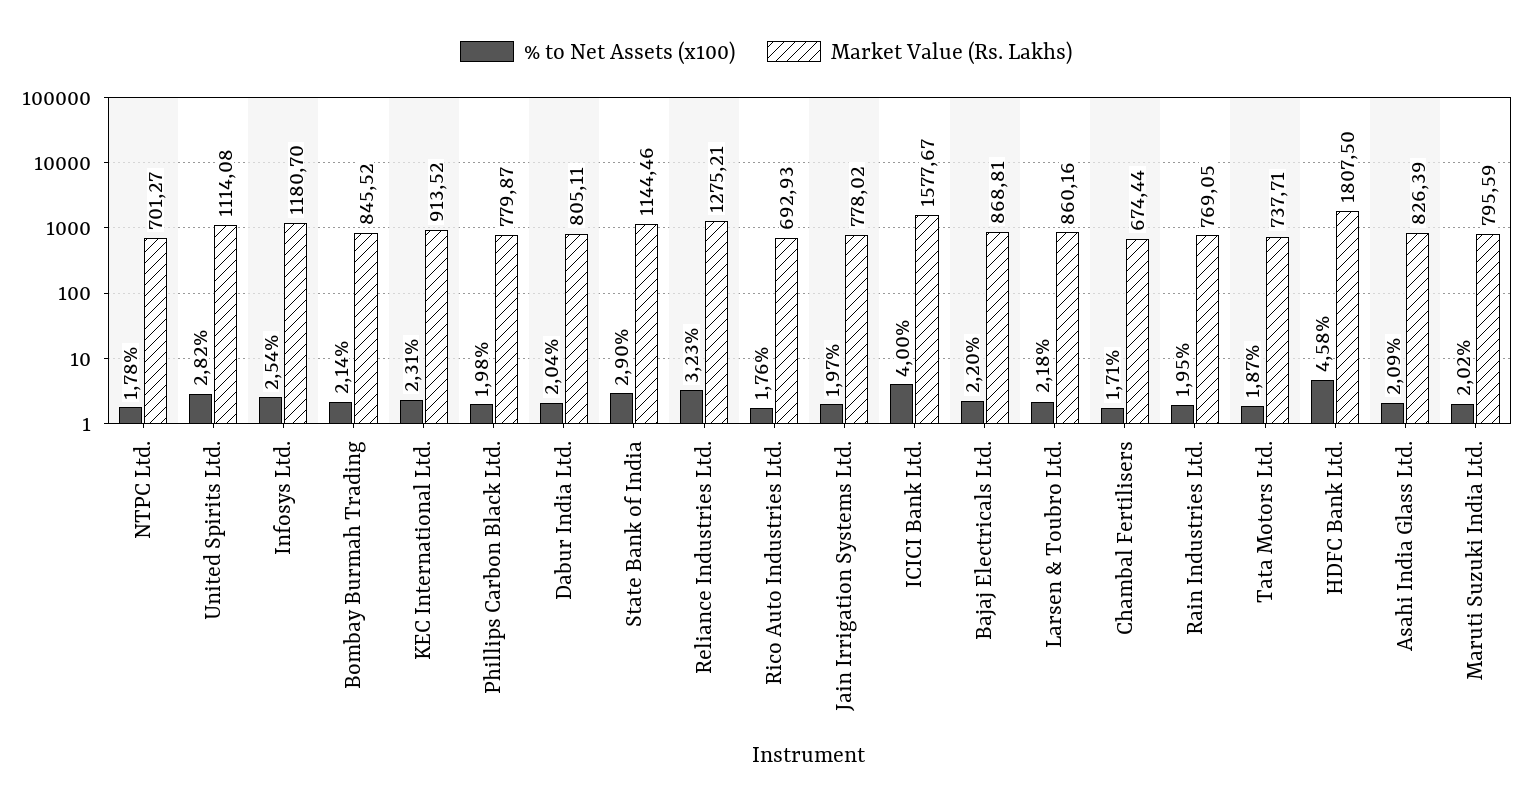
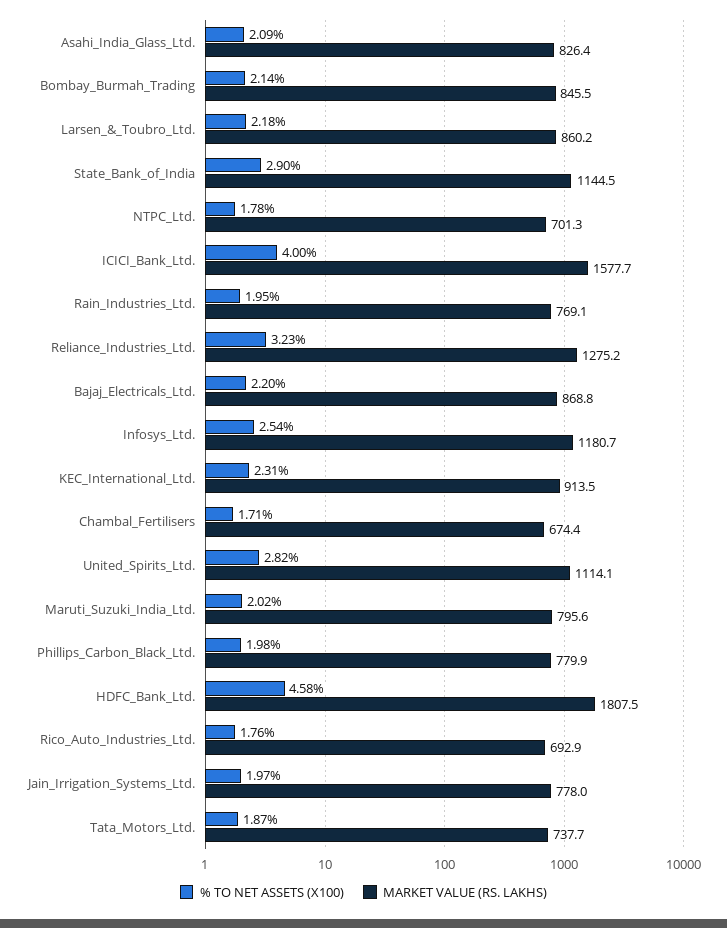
  {
    "% to Net Assets (x100)": {
      "NTPC Ltd.": 1.78,
      "United Spirits Ltd.": 2.82,
      "Infosys Ltd.": 2.54,
      "Bombay Burmah Trading": 2.14,
      "KEC International Ltd.": 2.31,
      "Phillips Carbon Black Ltd.": 1.98,
-     "Dabur India Ltd.": 2.04,
      "State Bank of India": 2.9,
      "Reliance Industries Ltd.": 3.23,
      "Rico Auto Industries Ltd.": 1.76,
      "Jain Irrigation Systems Ltd.": 1.97,
      "ICICI Bank Ltd.": 4,
      "Bajaj Electricals Ltd.": 2.2,
      "Larsen & Toubro Ltd.": 2.18,
      "Chambal Fertilisers": 1.71,
      "Rain Industries Ltd.": 1.95,
      "Tata Motors Ltd.": 1.87,
      "HDFC Bank Ltd.": 4.58,
      "Asahi India Glass Ltd.": 2.09,
      "Maruti Suzuki India Ltd.": 2.02
    },
    "Market Value (Rs. Lakhs)": {
      "NTPC Ltd.": 701.27,
      "United Spirits Ltd.": 1114.08,
      "Infosys Ltd.": 1180.7,
      "Bombay Burmah Trading": 845.52,
      "KEC International Ltd.": 913.52,
      "Phillips Carbon Black Ltd.": 779.87,
-     "Dabur India Ltd.": 805.11,
      "State Bank of India": 1144.46,
      "Reliance Industries Ltd.": 1275.21,
      "Rico Auto Industries Ltd.": 692.93,
      "Jain Irrigation Systems Ltd.": 778.02,
      "ICICI Bank Ltd.": 1577.67,
      "Bajaj Electricals Ltd.": 868.81,
      "Larsen & Toubro Ltd.": 860.16,
      "Chambal Fertilisers": 674.44,
      "Rain Industries Ltd.": 769.05,
      "Tata Motors Ltd.": 737.71,
      "HDFC Bank Ltd.": 1807.5,
      "Asahi India Glass Ltd.": 826.39,
      "Maruti Suzuki India Ltd.": 795.59
    }
  }

